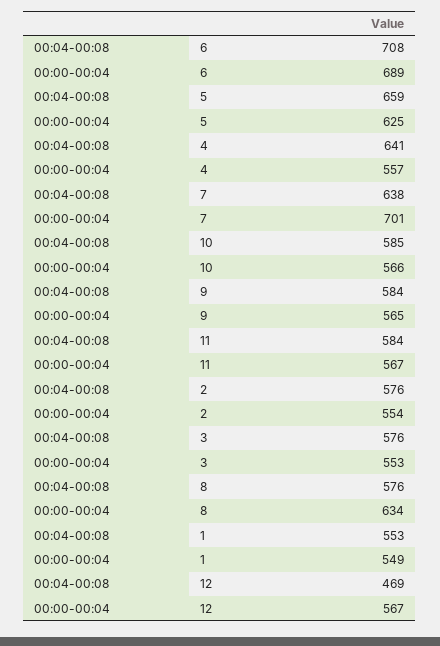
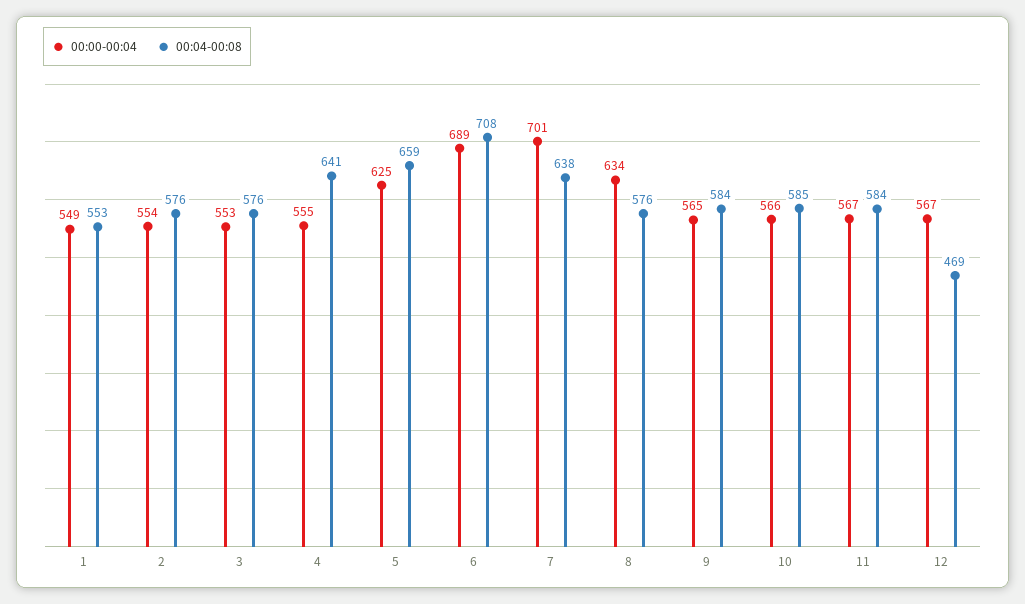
  {
    "00:04-00:08": {
      "6": 708,
      "5": 659,
      "4": 641,
      "7": 638,
      "10": 585,
      "9": 584,
      "11": 584,
      "2": 576,
      "3": 576,
      "8": 576,
      "1": 553,
      "12": 469
    },
    "00:00-00:04": {
      "6": 689,
      "5": 625,
-     "4": 557,
+     "4": 555,
      "7": 701,
      "10": 566,
      "9": 565,
      "11": 567,
      "2": 554,
      "3": 553,
      "8": 634,
      "1": 549,
      "12": 567
    }
  }

